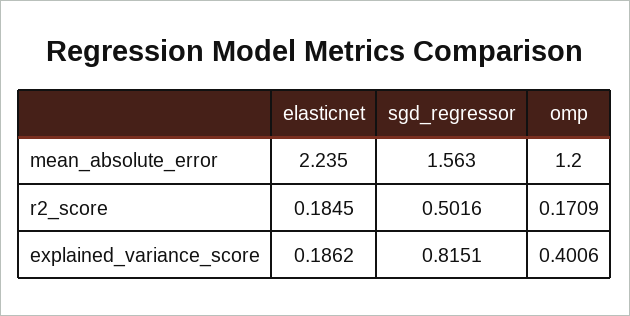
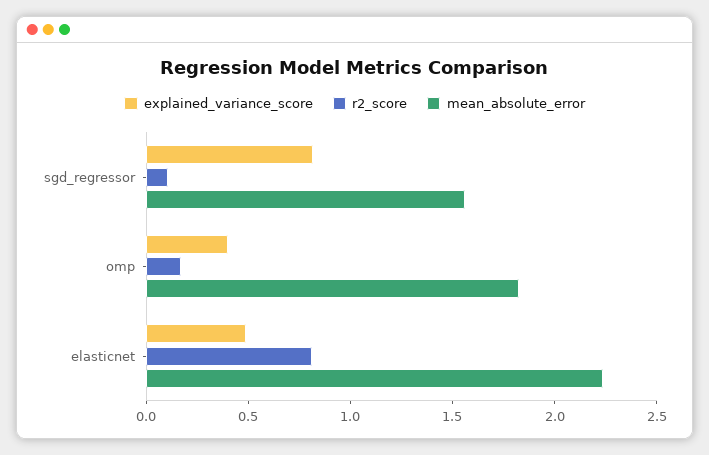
  {
    "mean_absolute_error": {
      "elasticnet": 2.235,
      "sgd_regressor": 1.563,
-     "omp": 1.2
+     "omp": 1.8
    },
    "r2_score": {
-     "elasticnet": 0.1845,
+     "elasticnet": 0.8,
-     "sgd_regressor": 0.5016,
+     "sgd_regressor": 0.1,
      "omp": 0.1709
    },
    "explained_variance_score": {
-     "elasticnet": 0.1862,
+     "elasticnet": 0.5,
      "sgd_regressor": 0.8151,
      "omp": 0.4006
    }
  }

